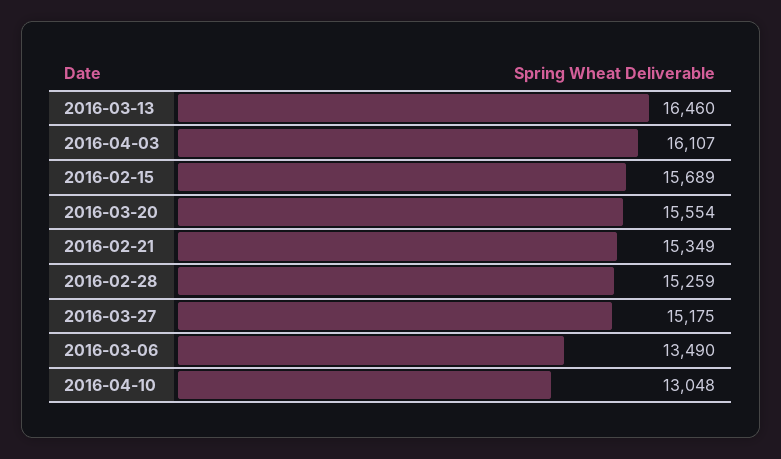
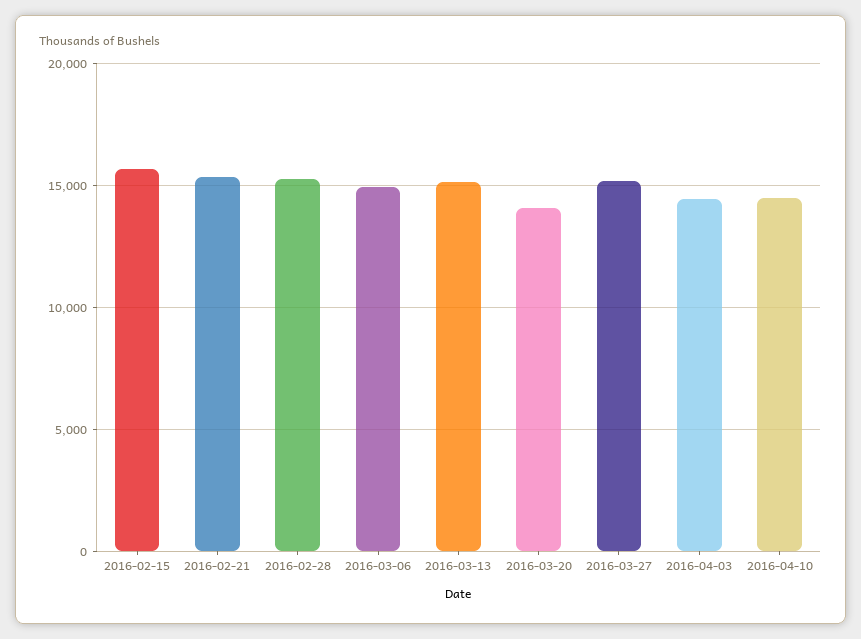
  {
-   "2016-03-13": 16460,
+   "2016-03-13": 15000,
-   "2016-04-03": 16107,
+   "2016-04-03": 14500,
    "2016-02-15": 15689,
-   "2016-03-20": 15554,
+   "2016-03-20": 14000,
    "2016-02-21": 15349,
    "2016-02-28": 15259,
    "2016-03-27": 15175,
-   "2016-03-06": 13490,
+   "2016-03-06": 15000,
-   "2016-04-10": 13048
+   "2016-04-10": 14500
  }

